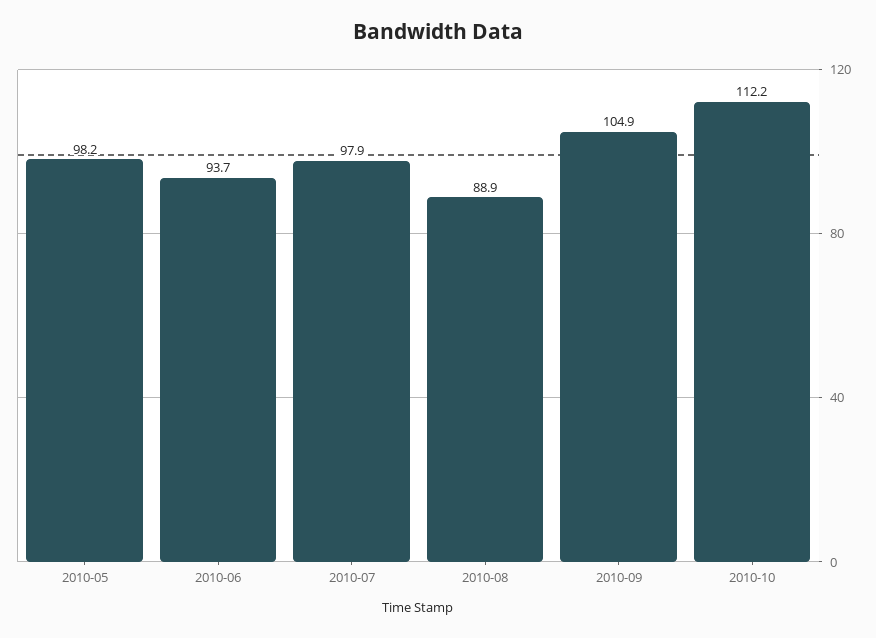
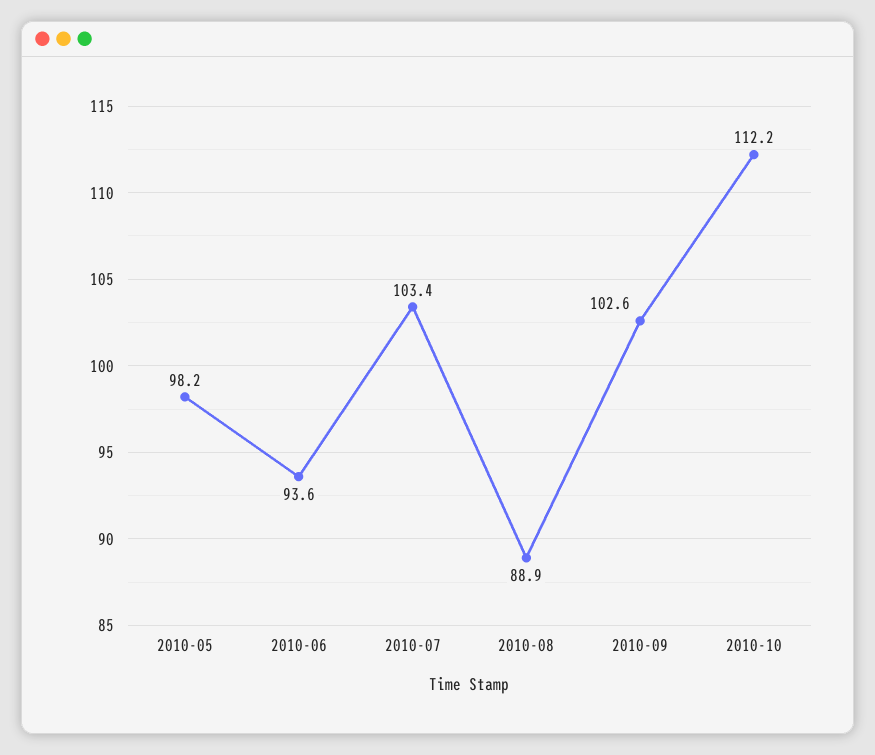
  {
    "2010-05": 98.2,
-   "2010-06": 93.7,
+   "2010-06": 93.6,
-   "2010-07": 97.9,
+   "2010-07": 103.4,
    "2010-08": 88.9,
-   "2010-09": 104.9,
+   "2010-09": 102.6,
    "2010-10": 112.2
  }

